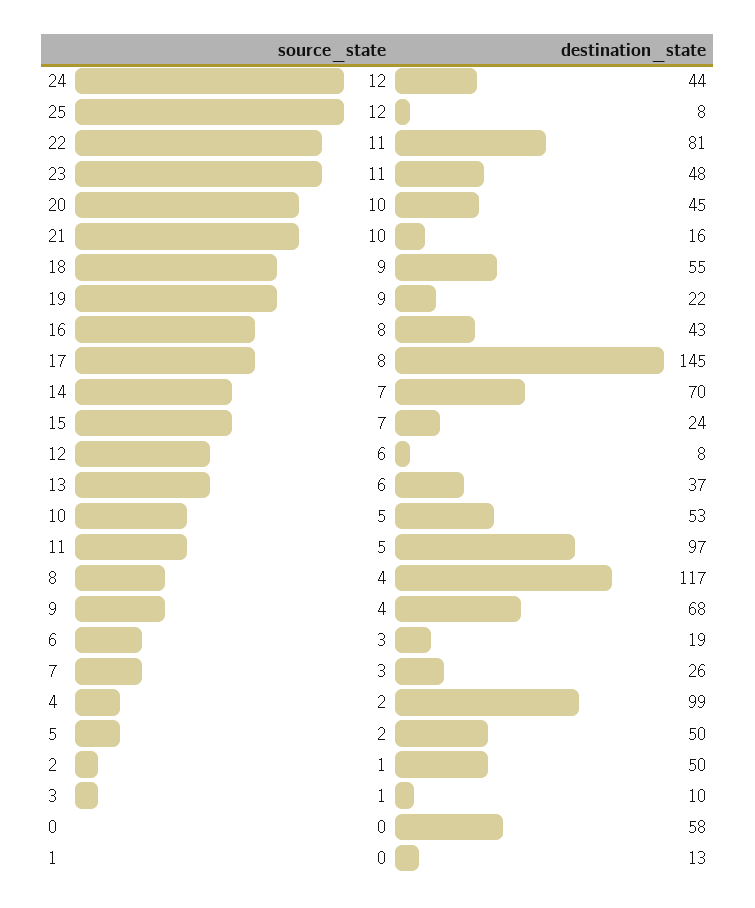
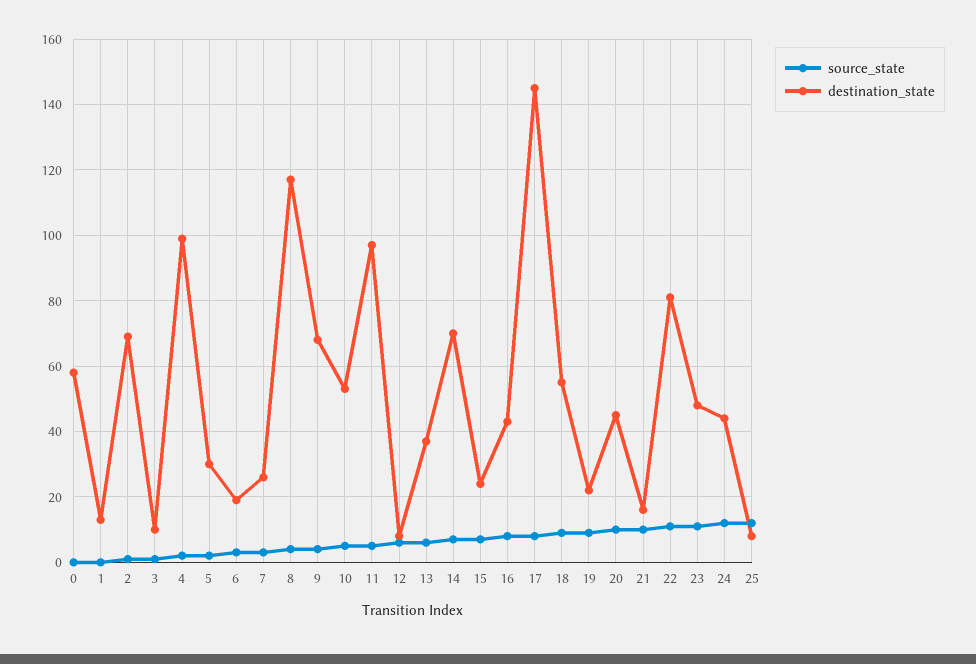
  {
    "source_state": {
      "24": 12,
      "25": 12,
      "22": 11,
      "23": 11,
      "20": 10,
      "21": 10,
      "18": 9,
      "19": 9,
      "16": 8,
      "17": 8,
      "14": 7,
      "15": 7,
      "12": 6,
      "13": 6,
      "10": 5,
      "11": 5,
      "8": 4,
      "9": 4,
      "6": 3,
      "7": 3,
      "4": 2,
      "5": 2,
      "2": 1,
      "3": 1,
      "0": 0,
      "1": 0
    },
    "destination_state": {
      "24": 44,
      "25": 8,
      "22": 81,
      "23": 48,
      "20": 45,
      "21": 16,
      "18": 55,
      "19": 22,
      "16": 43,
      "17": 145,
      "14": 70,
      "15": 24,
      "12": 8,
      "13": 37,
      "10": 53,
      "11": 97,
      "8": 117,
      "9": 68,
      "6": 19,
      "7": 26,
      "4": 99,
-     "5": 50,
+     "5": 30,
-     "2": 50,
+     "2": 70,
      "3": 10,
      "0": 58,
      "1": 13
    }
  }

